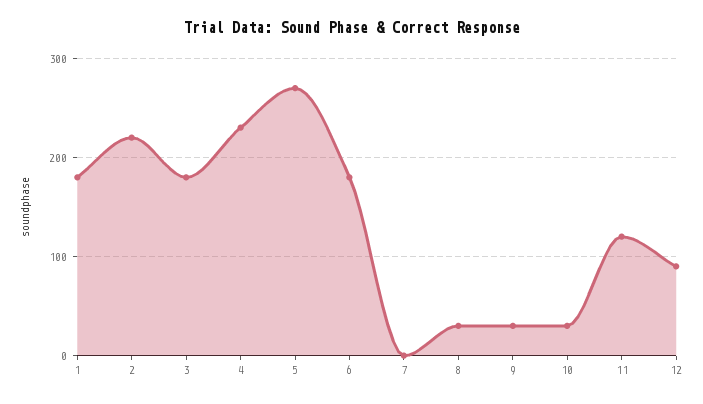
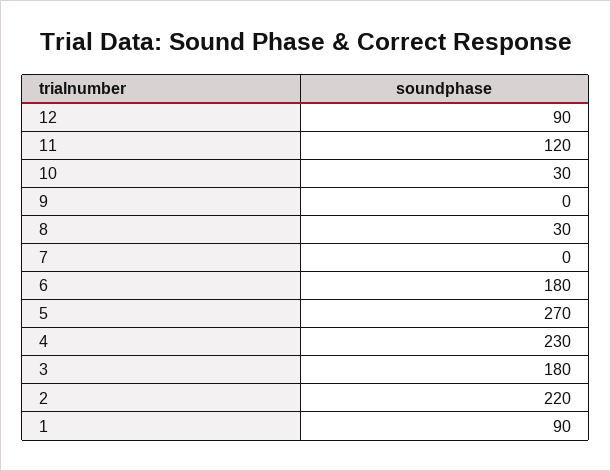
  {
-   "1": 180,
+   "1": 90,
    "2": 220,
    "3": 180,
    "4": 230,
    "5": 270,
    "6": 180,
    "7": 0,
    "8": 30,
-   "9": 30,
+   "9": 0,
    "10": 30,
    "11": 120,
    "12": 90
  }

